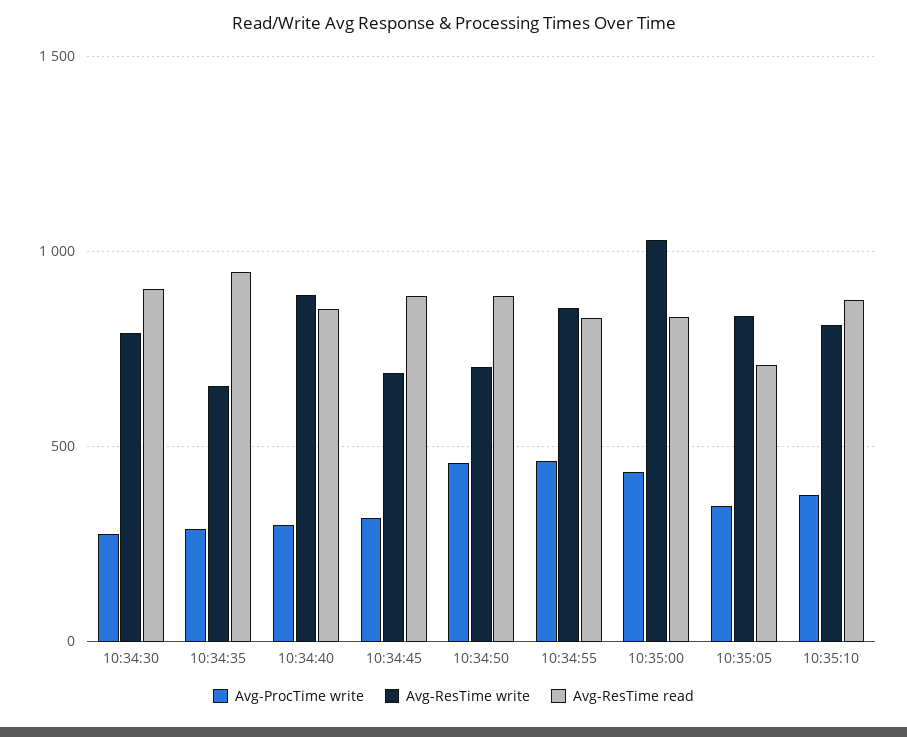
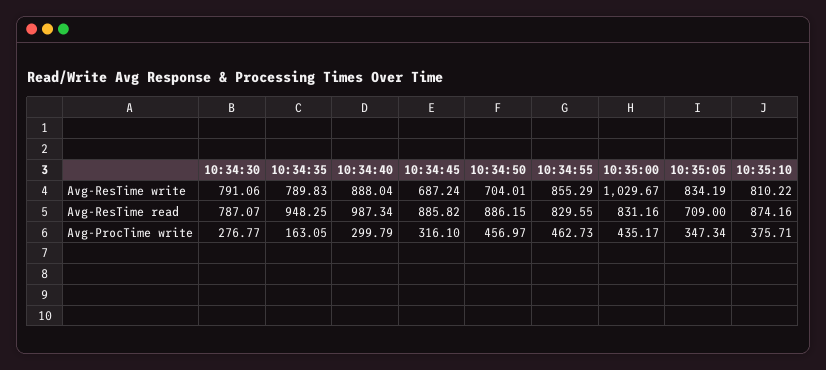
  {
    "Avg-ProcTime write": {
      "10:34:30": 276.77,
-     "10:34:35": 300,
+     "10:34:35": 163.05,
      "10:34:40": 299.79,
      "10:34:45": 316.1,
      "10:34:50": 456.97,
      "10:34:55": 462.73,
      "10:35:00": 435.17,
      "10:35:05": 347.34,
      "10:35:10": 375.71
    },
    "Avg-ResTime write": {
      "10:34:30": 791.06,
-     "10:34:35": 650,
+     "10:34:35": 789.83,
      "10:34:40": 888.04,
      "10:34:45": 687.24,
      "10:34:50": 704.01,
      "10:34:55": 855.29,
      "10:35:00": 1029.67,
      "10:35:05": 834.19,
      "10:35:10": 810.22
    },
    "Avg-ResTime read": {
-     "10:34:30": 900,
+     "10:34:30": 787.07,
      "10:34:35": 948.25,
-     "10:34:40": 850,
+     "10:34:40": 987.34,
      "10:34:45": 885.82,
      "10:34:50": 886.15,
      "10:34:55": 829.55,
      "10:35:00": 831.16,
      "10:35:05": 709,
      "10:35:10": 874.16
    }
  }

